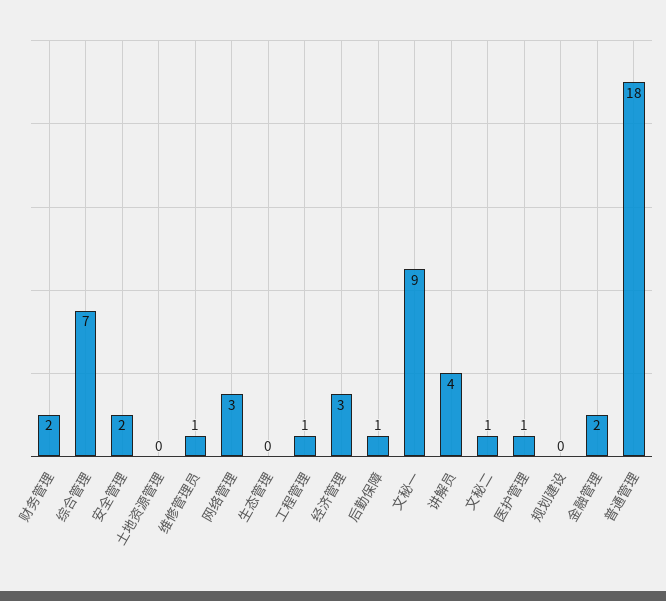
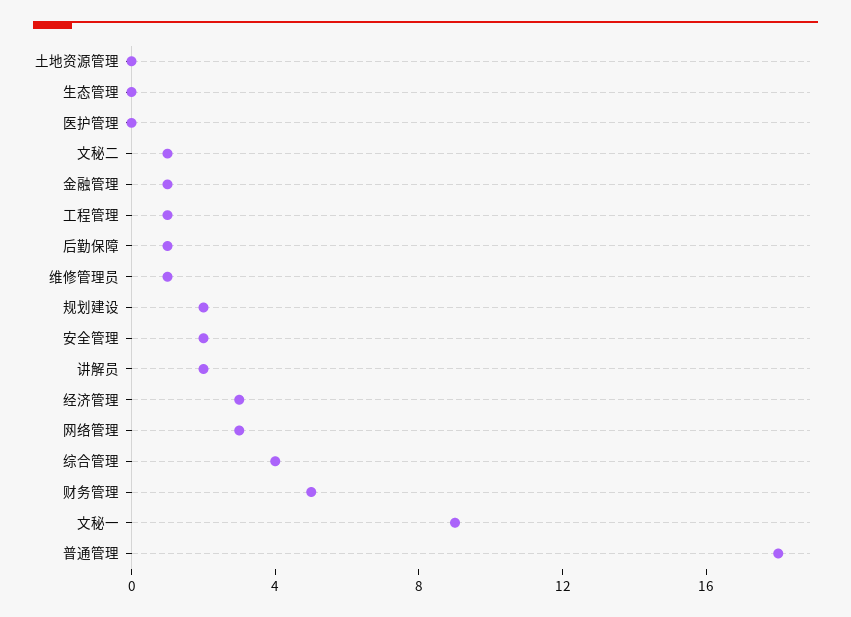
  {
-   "财务管理": 2,
+   "财务管理": 5,
-   "综合管理": 7,
+   "综合管理": 4,
    "安全管理": 2,
    "土地资源管理": 0,
    "维修管理员": 1,
    "网络管理": 3,
    "生态管理": 0,
    "工程管理": 1,
    "经济管理": 3,
    "后勤保障": 1,
    "文秘一": 9,
-   "讲解员": 4,
+   "讲解员": 2,
    "文秘二": 1,
-   "医护管理": 1,
+   "医护管理": 0,
-   "规划建设": 0,
+   "规划建设": 2,
-   "金融管理": 2,
+   "金融管理": 1,
    "普通管理": 18
  }

